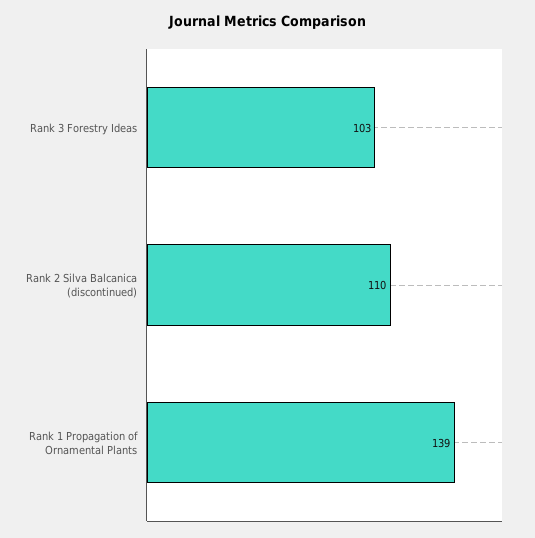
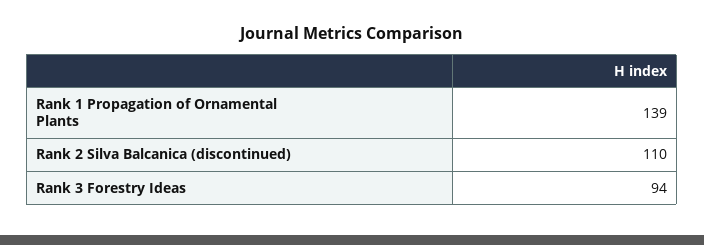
  {
-   "Rank 3 Forestry Ideas": 103,
+   "Rank 3 Forestry Ideas": 94,
    "Rank 2 Silva Balcanica (discontinued)": 110,
    "Rank 1 Propagation of Ornamental Plants": 139
  }

